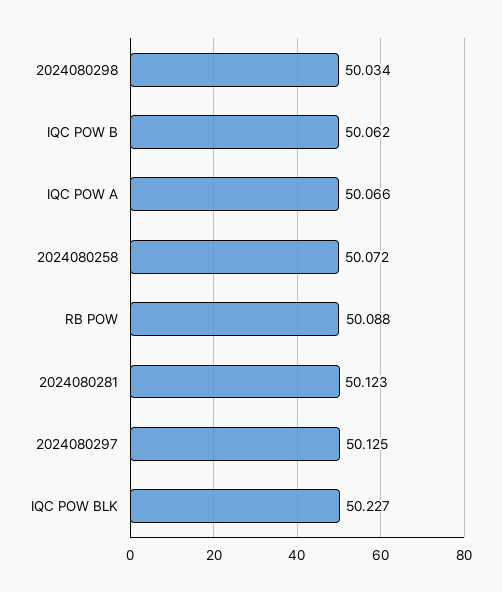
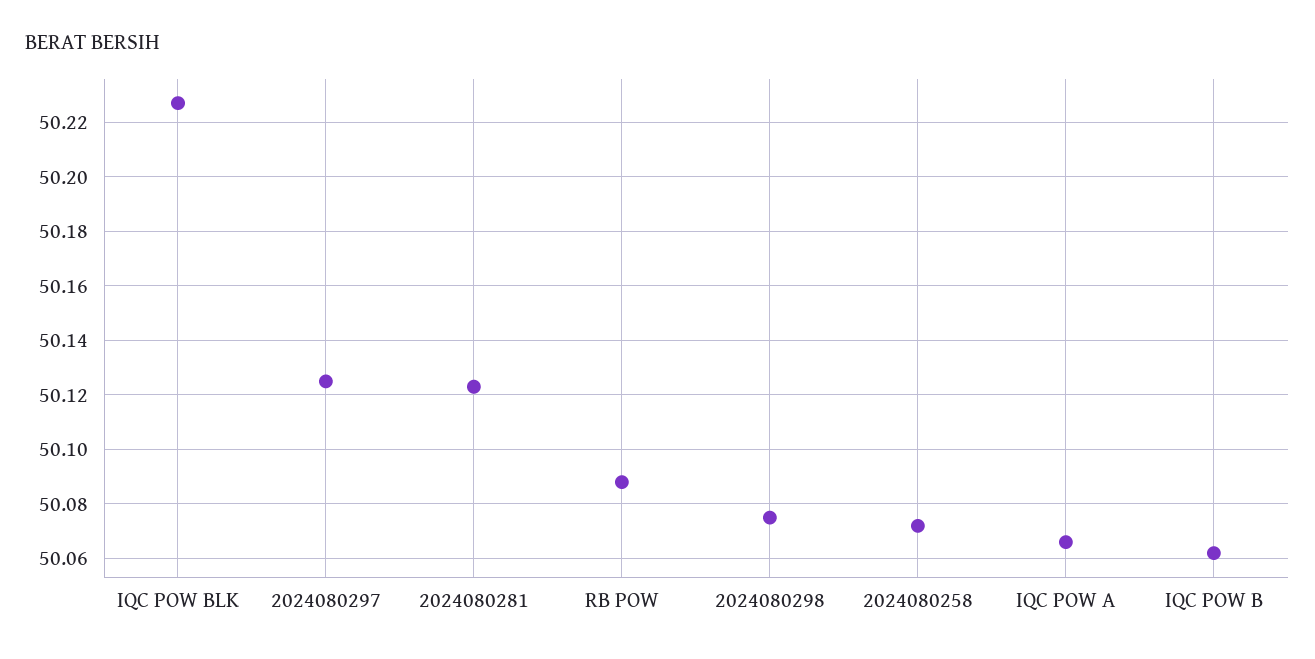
  {
-   "2024080298": 50.034,
+   "2024080298": 50.075,
    "IQC POW B": 50.062,
    "IQC POW A": 50.066,
    "2024080258": 50.072,
    "RB POW": 50.088,
    "2024080281": 50.123,
    "2024080297": 50.125,
    "IQC POW BLK": 50.227
  }

